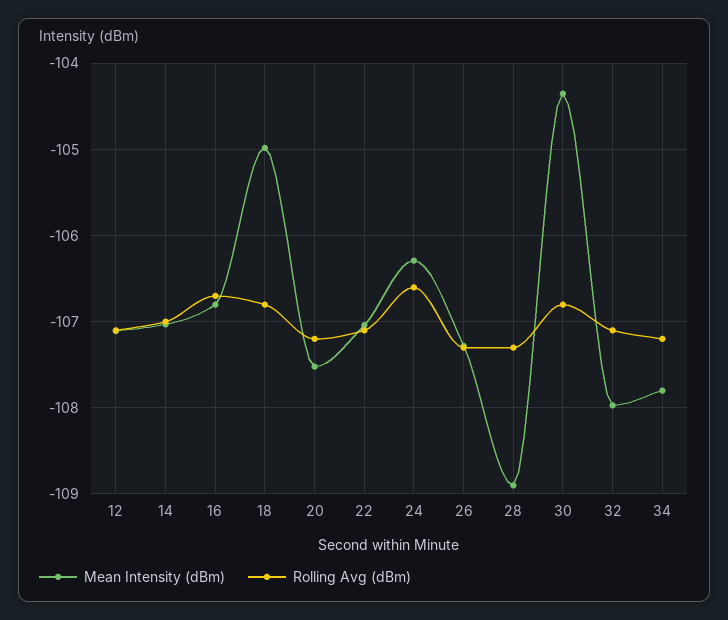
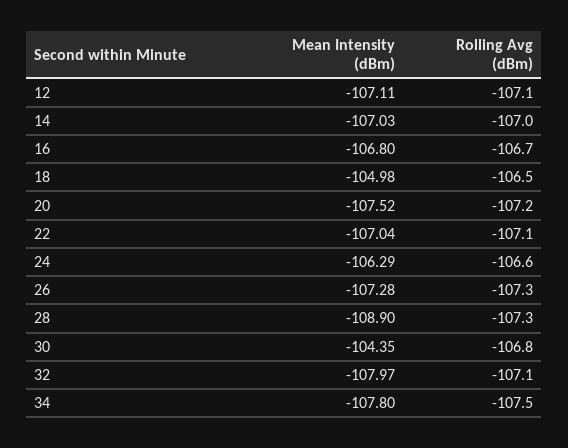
  {
    "Mean Intensity (dBm)": {
      "12": -107.11,
      "14": -107.03,
      "16": -106.8,
      "18": -104.98,
      "20": -107.52,
      "22": -107.04,
      "24": -106.29,
      "26": -107.28,
      "28": -108.9,
      "30": -104.35,
      "32": -107.97,
      "34": -107.8
    },
    "Rolling Avg (dBm)": {
      "12": -107.1,
      "14": -107,
      "16": -106.7,
-     "18": -106.8,
+     "18": -106.5,
      "20": -107.2,
      "22": -107.1,
      "24": -106.6,
      "26": -107.3,
      "28": -107.3,
      "30": -106.8,
      "32": -107.1,
-     "34": -107.2
+     "34": -107.5
    }
  }

